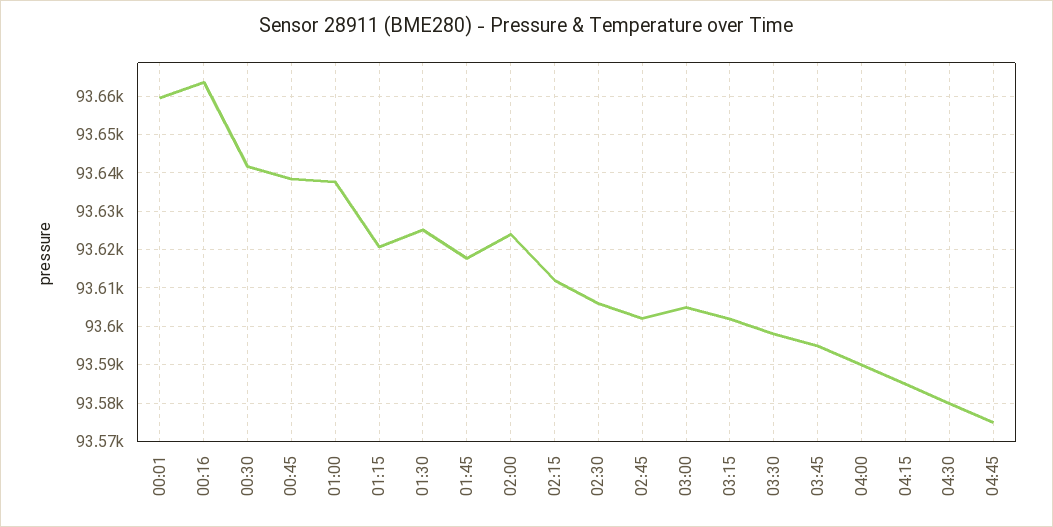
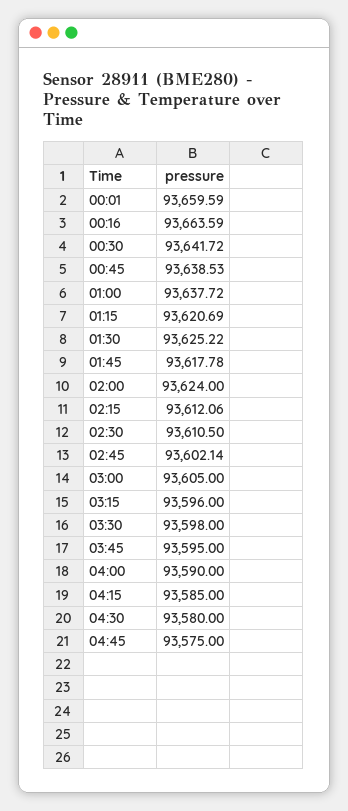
  {
    "00:01": 93659.59,
    "00:16": 93663.59,
    "00:30": 93641.72,
    "00:45": 93638.53,
    "01:00": 93637.72,
    "01:15": 93620.69,
    "01:30": 93625.22,
    "01:45": 93617.78,
    "02:00": 93624,
    "02:15": 93612.06,
-   "02:30": 93606,
+   "02:30": 93610.5,
    "02:45": 93602.14,
    "03:00": 93605,
-   "03:15": 93602,
+   "03:15": 93596,
    "03:30": 93598,
    "03:45": 93595,
    "04:00": 93590,
    "04:15": 93585,
    "04:30": 93580,
    "04:45": 93575
  }

